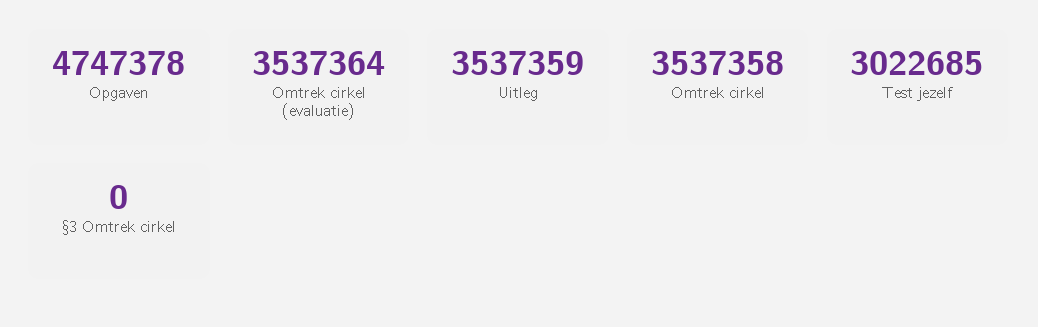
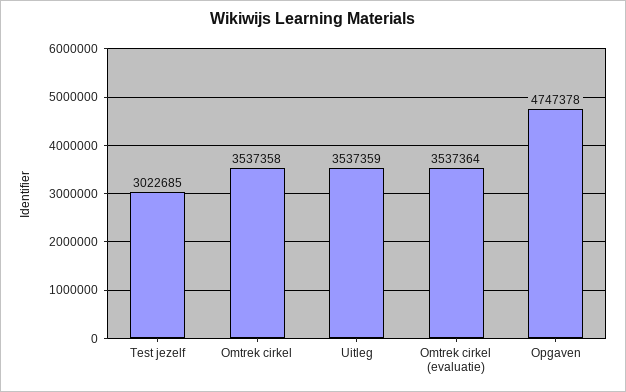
  {
    "Opgaven": 4747378,
    "Omtrek cirkel (evaluatie)": 3537364,
    "Uitleg": 3537359,
    "Omtrek cirkel": 3537358,
-   "Test jezelf": 3022685,
+   "Test jezelf": 3022685
-   "§3 Omtrek cirkel": 0
  }

